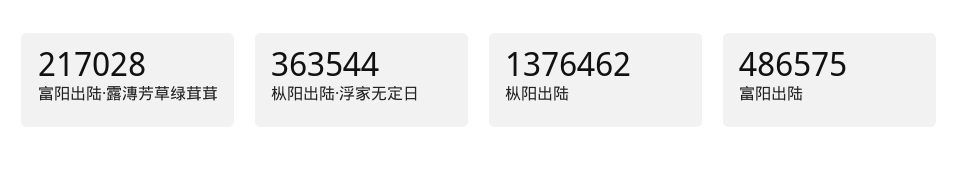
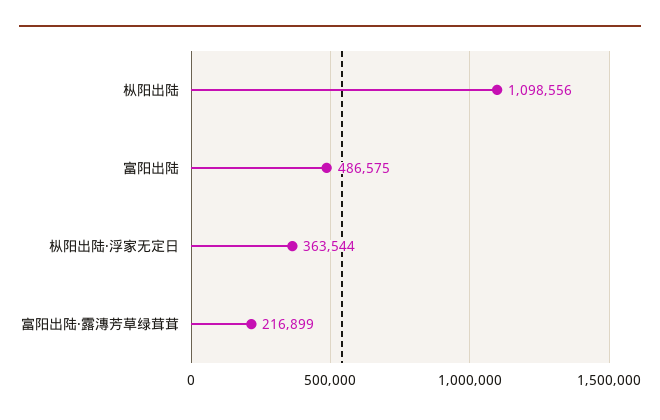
  {
-   "富阳出陆·露漙芳草绿茸茸": 217028,
+   "富阳出陆·露漙芳草绿茸茸": 216899,
    "枞阳出陆·浮家无定日": 363544,
-   "枞阳出陆": 1376462,
+   "枞阳出陆": 1098556,
    "富阳出陆": 486575
  }

